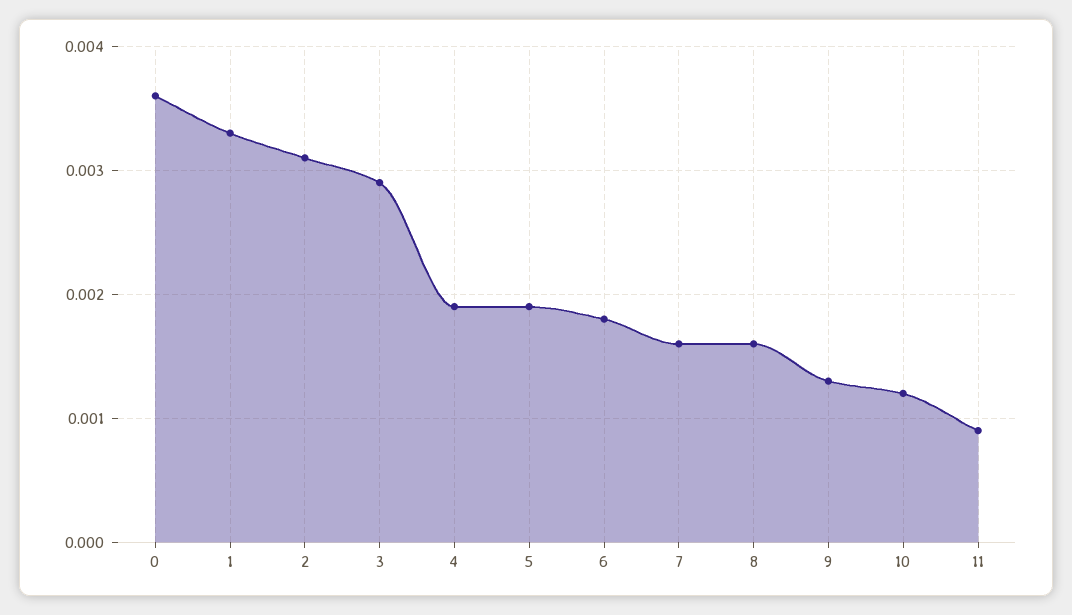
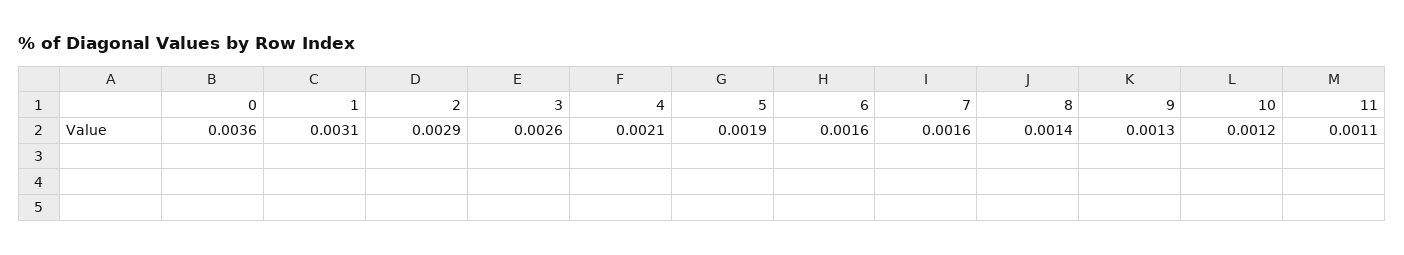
  {
    "0": 0.0036,
-   "1": 0.0033,
+   "1": 0.0031,
-   "2": 0.0031,
+   "2": 0.0029,
-   "3": 0.0029,
+   "3": 0.0026,
-   "4": 0.0019,
+   "4": 0.0021,
    "5": 0.0019,
-   "6": 0.0018,
+   "6": 0.0016,
    "7": 0.0016,
-   "8": 0.0016,
+   "8": 0.0014,
    "9": 0.0013,
    "10": 0.0012,
-   "11": 0.0009
+   "11": 0.0011
  }

